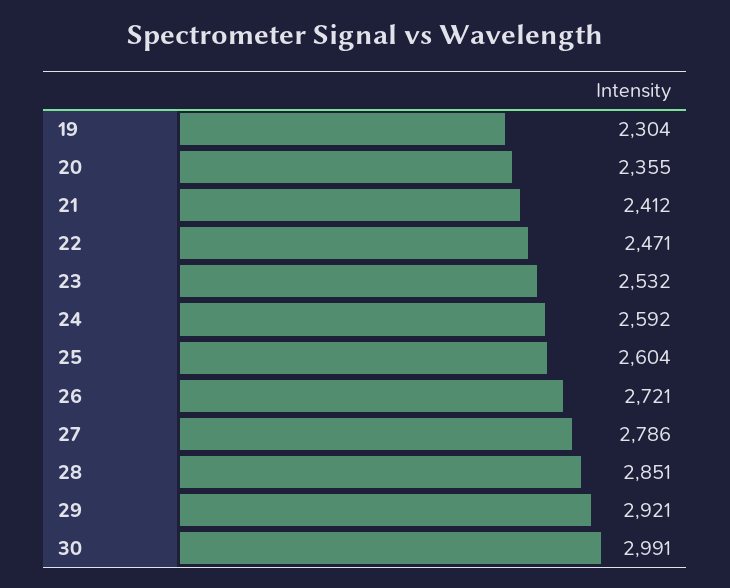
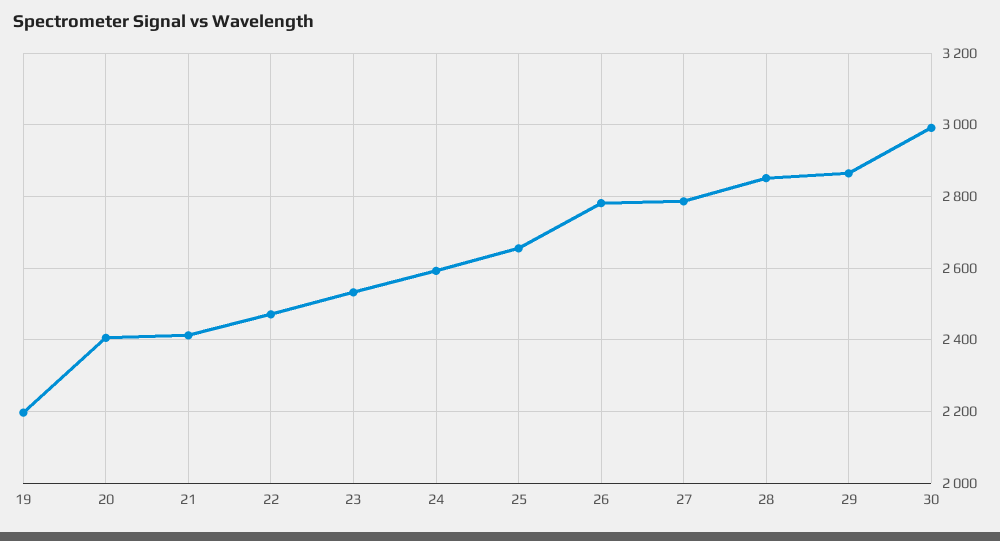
  {
-   "19": 2304,
+   "19": 2200,
-   "20": 2355,
+   "20": 2400,
    "21": 2412,
    "22": 2471,
    "23": 2532,
    "24": 2592,
-   "25": 2604,
+   "25": 2660,
-   "26": 2721,
+   "26": 2780,
    "27": 2786,
    "28": 2851,
-   "29": 2921,
+   "29": 2860,
    "30": 2991
  }

